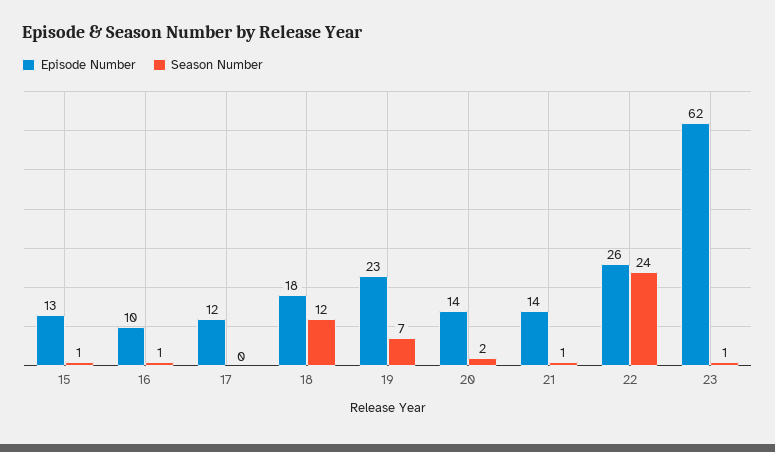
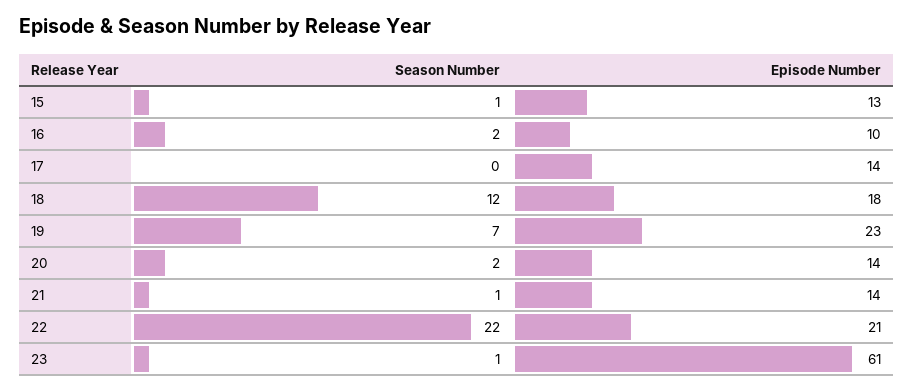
  {
    "Episode Number": {
      "15": 13,
      "16": 10,
-     "17": 12,
+     "17": 14,
      "18": 18,
      "19": 23,
      "20": 14,
      "21": 14,
-     "22": 26,
+     "22": 21,
-     "23": 62
+     "23": 61
    },
    "Season Number": {
      "15": 1,
-     "16": 1,
+     "16": 2,
      "17": 0,
      "18": 12,
      "19": 7,
      "20": 2,
      "21": 1,
-     "22": 24,
+     "22": 22,
      "23": 1
    }
  }

